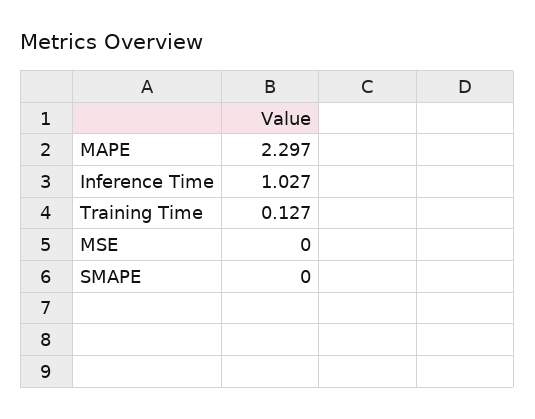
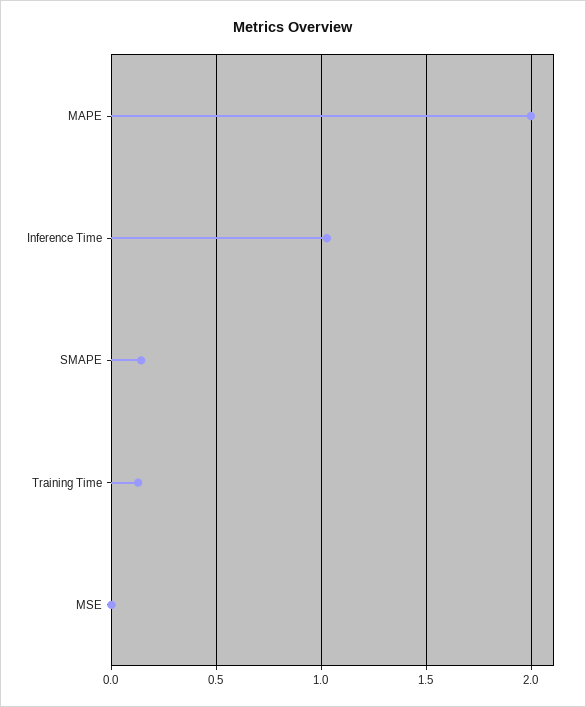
  {
-   "MAPE": 2.297,
+   "MAPE": 2,
    "Inference Time": 1.027,
    "Training Time": 0.127,
    "MSE": 0,
-   "SMAPE": 0
+   "SMAPE": 0.15
  }

